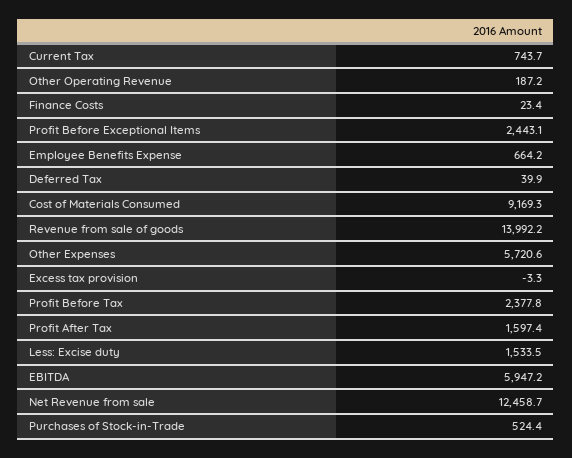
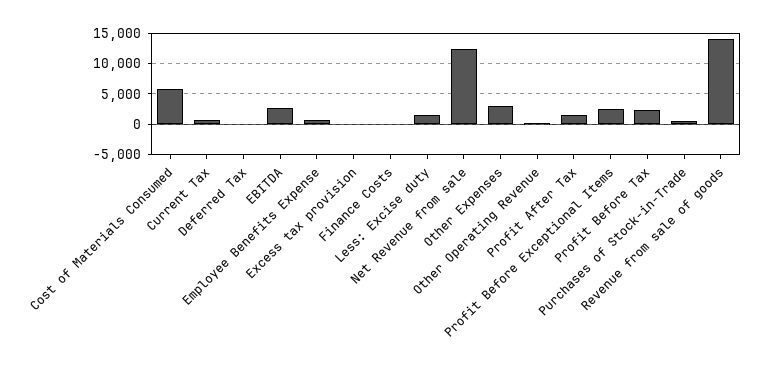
  {
    "Current Tax": 743.7,
    "Other Operating Revenue": 187.2,
    "Finance Costs": 23.4,
    "Profit Before Exceptional Items": 2443.1,
    "Employee Benefits Expense": 664.2,
    "Deferred Tax": 39.9,
-   "Cost of Materials Consumed": 9169.3,
+   "Cost of Materials Consumed": 6000,
    "Revenue from sale of goods": 13992.2,
-   "Other Expenses": 5720.6,
+   "Other Expenses": 3000,
    "Excess tax provision": -3.3,
    "Profit Before Tax": 2377.8,
    "Profit After Tax": 1597.4,
    "Less: Excise duty": 1533.5,
-   "EBITDA": 5947.2,
+   "EBITDA": 3000,
    "Net Revenue from sale": 12458.7,
    "Purchases of Stock-in-Trade": 524.4
  }

